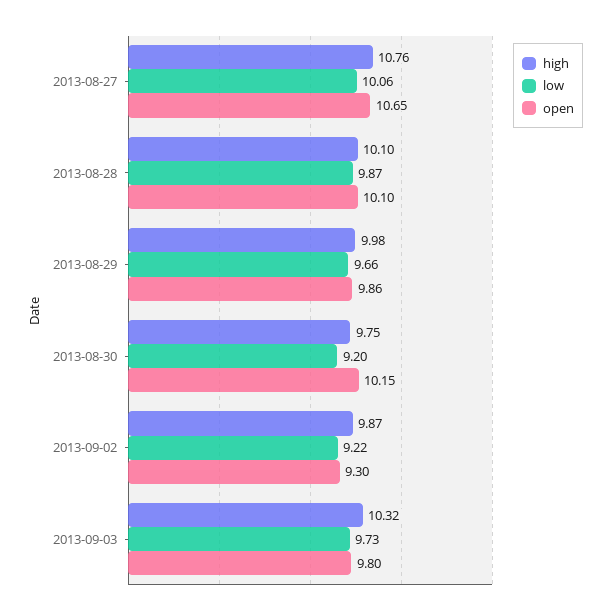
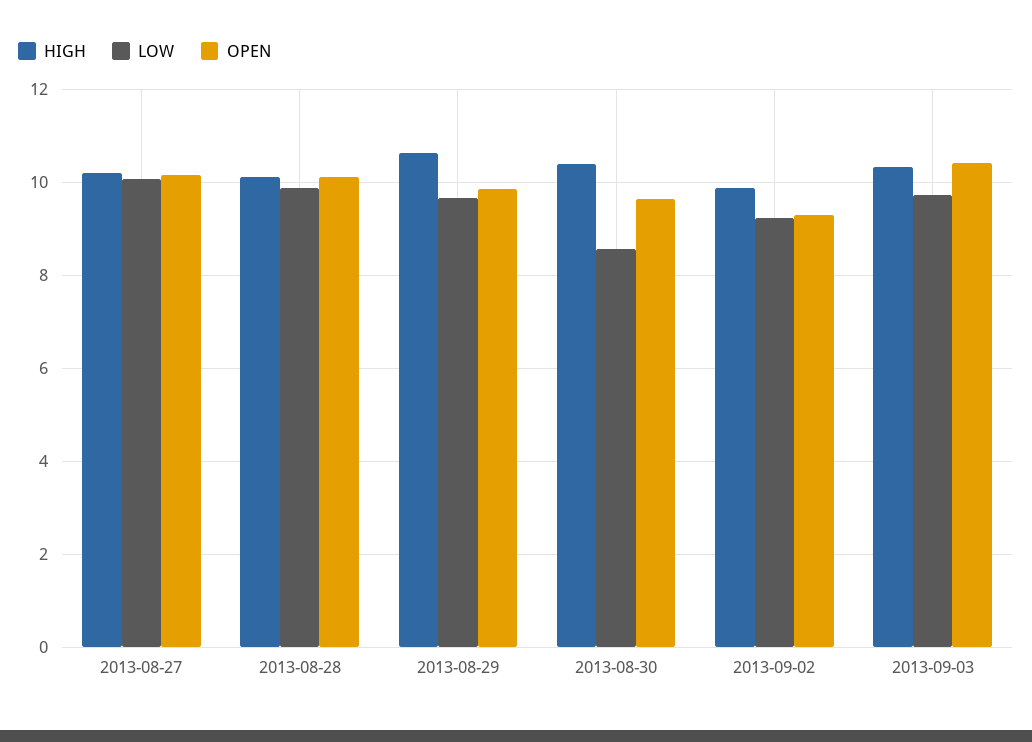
  {
    "high": {
-     "2013-08-27": 10.76,
+     "2013-08-27": 10.2,
      "2013-08-28": 10.1,
-     "2013-08-29": 9.98,
+     "2013-08-29": 10.6,
-     "2013-08-30": 9.75,
+     "2013-08-30": 10.4,
      "2013-09-02": 9.87,
      "2013-09-03": 10.32
    },
    "low": {
      "2013-08-27": 10.06,
      "2013-08-28": 9.87,
      "2013-08-29": 9.66,
-     "2013-08-30": 9.2,
+     "2013-08-30": 8.6,
      "2013-09-02": 9.22,
      "2013-09-03": 9.73
    },
    "open": {
-     "2013-08-27": 10.65,
+     "2013-08-27": 10.2,
      "2013-08-28": 10.1,
      "2013-08-29": 9.86,
-     "2013-08-30": 10.15,
+     "2013-08-30": 9.6,
      "2013-09-02": 9.3,
-     "2013-09-03": 9.8
+     "2013-09-03": 10.4
    }
  }

